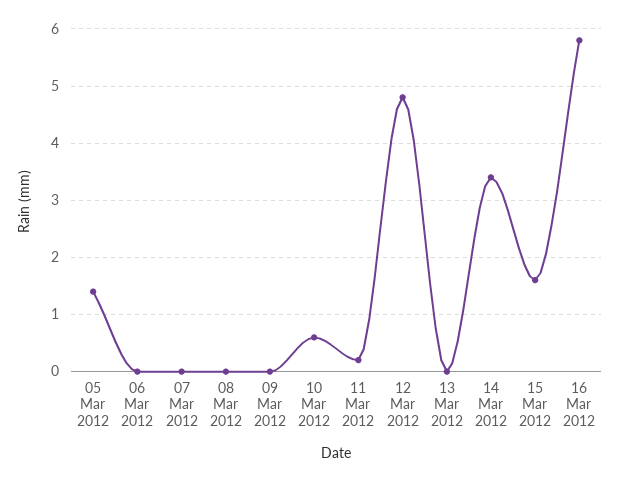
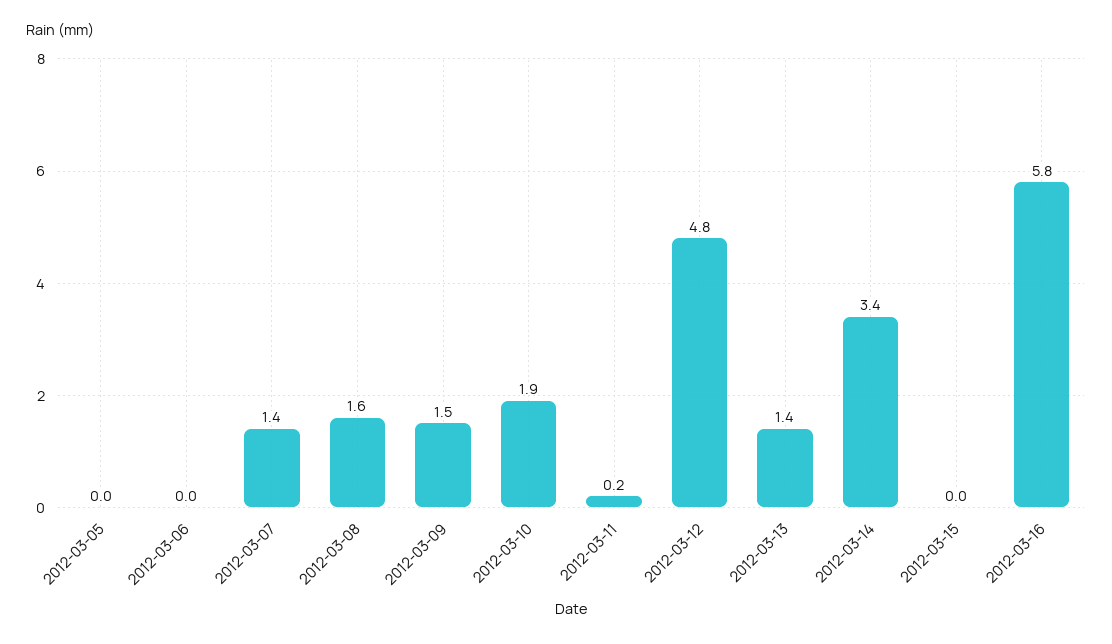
  {
-   "05 Mar 2012": 1.5,
+   "05 Mar 2012": 0,
    "06 Mar 2012": 0,
-   "07 Mar 2012": 0,
+   "07 Mar 2012": 1.4,
-   "08 Mar 2012": 0,
+   "08 Mar 2012": 1.6,
-   "09 Mar 2012": 0,
+   "09 Mar 2012": 1.5,
-   "10 Mar 2012": 0.5,
+   "10 Mar 2012": 1.9,
    "11 Mar 2012": 0.2,
    "12 Mar 2012": 4.8,
-   "13 Mar 2012": 0,
+   "13 Mar 2012": 1.4,
    "14 Mar 2012": 3.4,
-   "15 Mar 2012": 1.5,
+   "15 Mar 2012": 0,
    "16 Mar 2012": 5.8
  }

